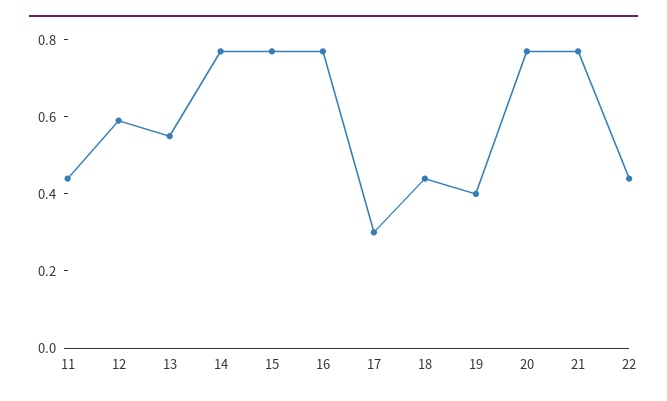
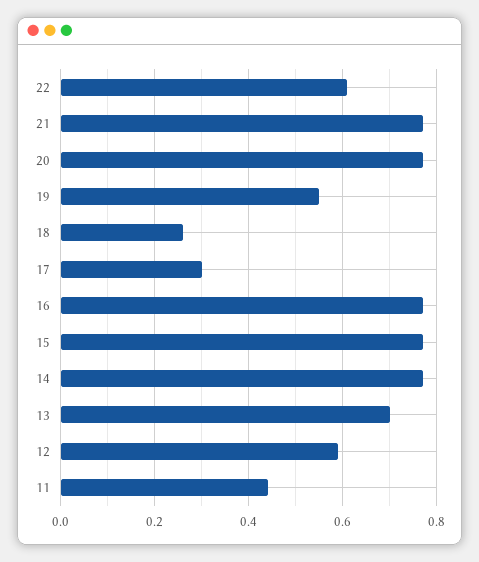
  {
    "11": 0.45,
    "12": 0.6,
-   "13": 0.55,
+   "13": 0.7,
    "14": 0.75,
    "15": 0.75,
    "16": 0.75,
    "17": 0.3,
-   "18": 0.45,
+   "18": 0.25,
-   "19": 0.4,
+   "19": 0.55,
    "20": 0.75,
    "21": 0.75,
-   "22": 0.45
+   "22": 0.6
  }

